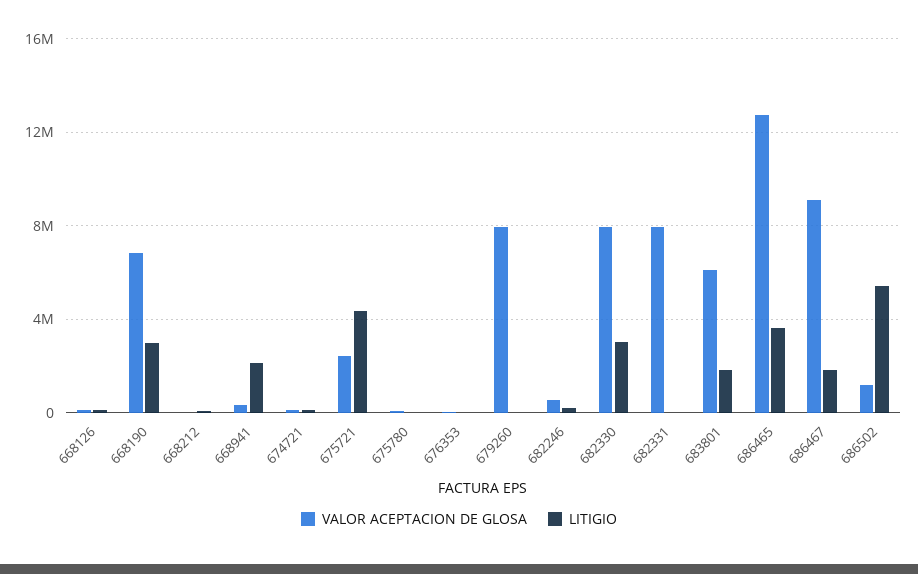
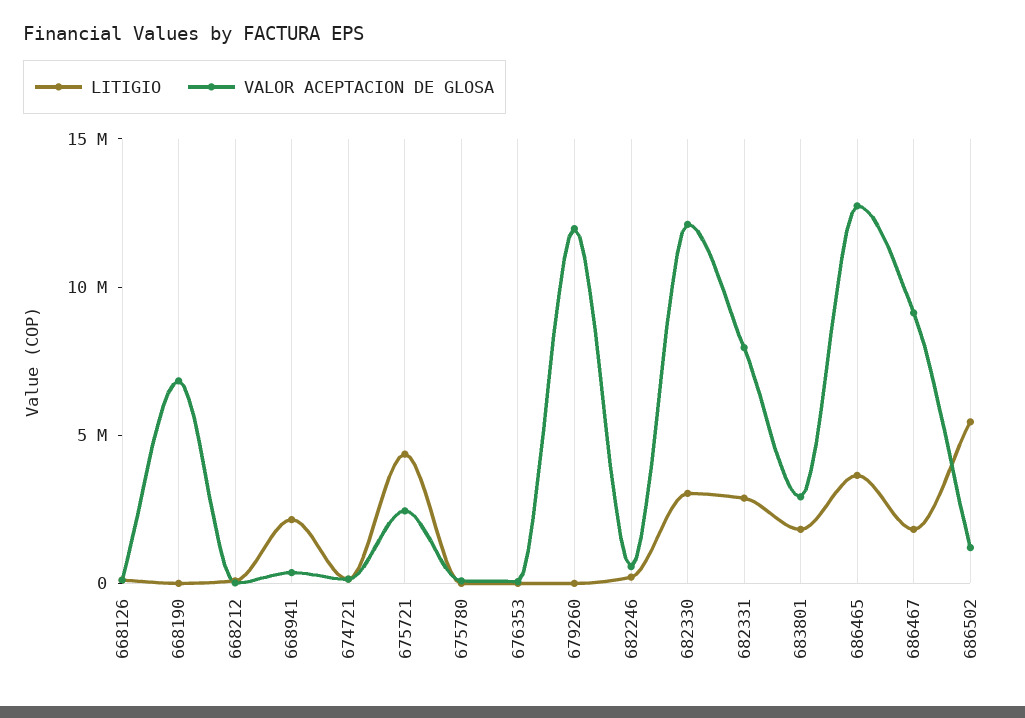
  {
    "VALOR ACEPTACION DE GLOSA": {
      "668126": 0,
      "668190": 7000000,
      "668212": 0,
      "668941": 500000,
      "674721": 0,
      "675721": 2500000,
      "675780": 0,
      "676353": 0,
-     "679260": 8000000,
+     "679260": 12000000,
      "682246": 500000,
-     "682330": 8000000,
+     "682330": 12000000,
      "682331": 8000000,
-     "683801": 6000000,
+     "683801": 3000000,
      "686465": 12500000,
      "686467": 9000000,
      "686502": 1000000
    },
    "LITIGIO": {
      "668126": 0,
-     "668190": 3000000,
+     "668190": 0,
      "668212": 0,
      "668941": 2000000,
      "674721": 0,
      "675721": 4500000,
      "675780": 0,
      "676353": 0,
      "679260": 0,
      "682246": 0,
      "682330": 3000000,
-     "682331": 0,
+     "682331": 3000000,
      "683801": 2000000,
      "686465": 3500000,
      "686467": 2000000,
      "686502": 5500000
    }
  }

